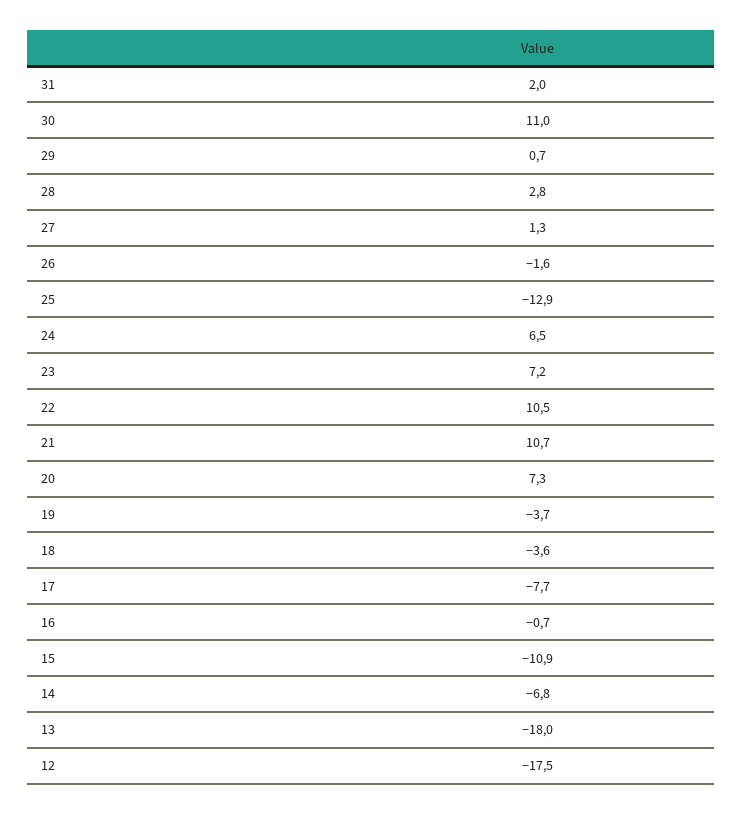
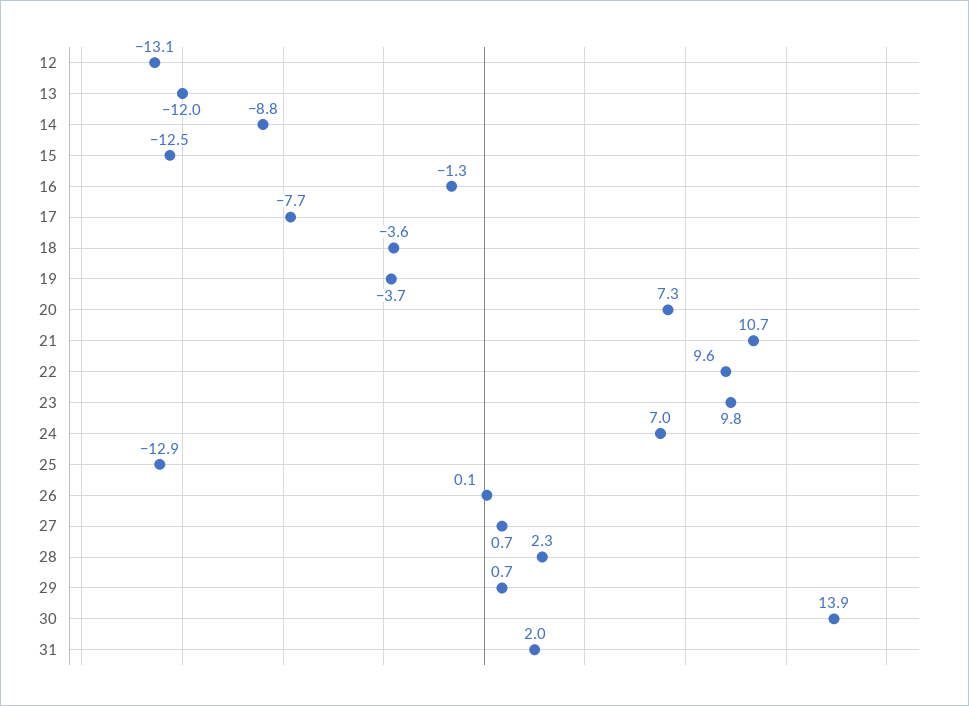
  {
    "31": 2,
-   "30": 11,
+   "30": 13.9,
    "29": 0.7,
-   "28": 2.8,
+   "28": 2.3,
-   "27": 1.3,
+   "27": 0.7,
-   "26": -1.6,
+   "26": 0.1,
    "25": -12.9,
-   "24": 6.5,
+   "24": 7,
-   "23": 7.2,
+   "23": 9.8,
-   "22": 10.5,
+   "22": 9.6,
    "21": 10.7,
    "20": 7.3,
    "19": -3.7,
    "18": -3.6,
    "17": -7.7,
-   "16": -0.7,
+   "16": -1.3,
-   "15": -10.9,
+   "15": -12.5,
-   "14": -6.8,
+   "14": -8.8,
-   "13": -18,
+   "13": -12,
-   "12": -17.5
+   "12": -13.1
  }

